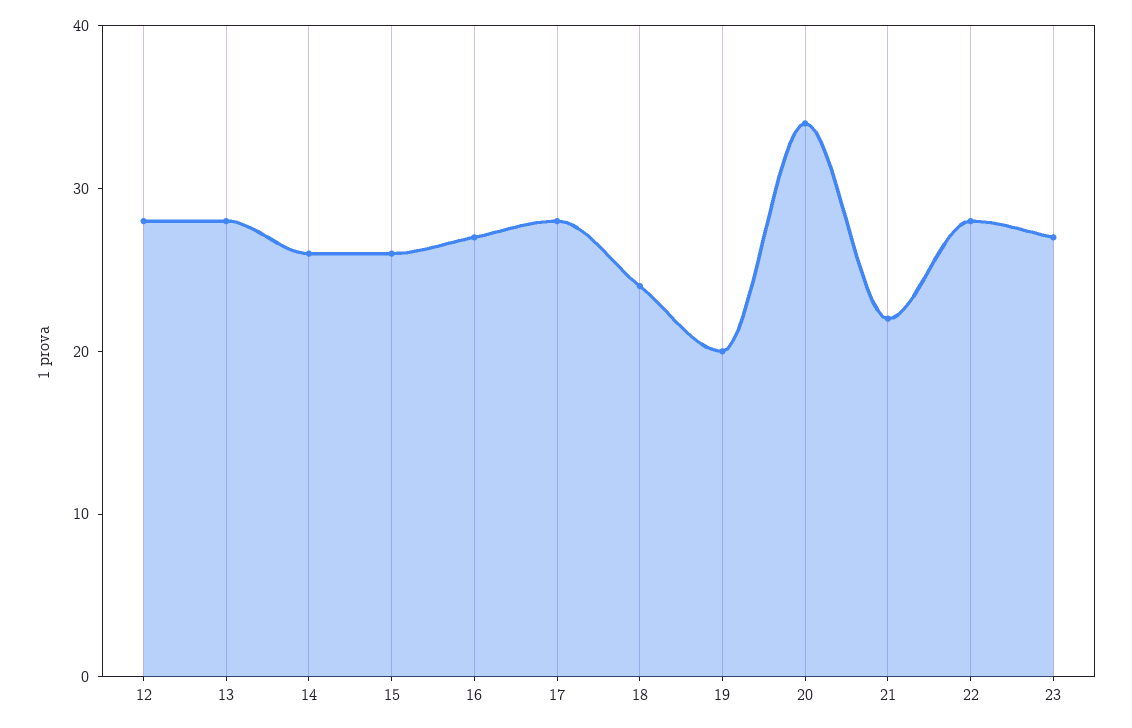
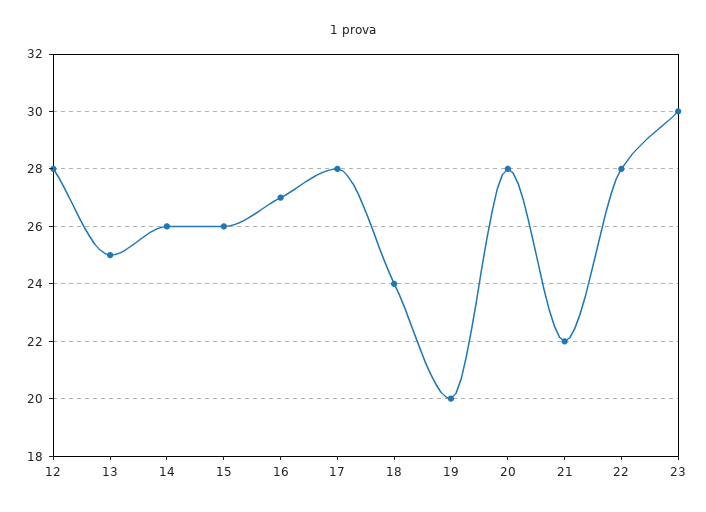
  {
    "12": 28,
-   "13": 28,
+   "13": 25,
    "14": 26,
    "15": 26,
    "16": 27,
    "17": 28,
    "18": 24,
    "19": 20,
-   "20": 34,
+   "20": 28,
    "21": 22,
    "22": 28,
-   "23": 27
+   "23": 30
  }

